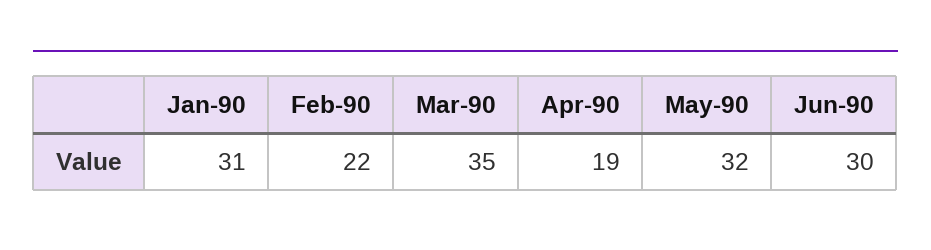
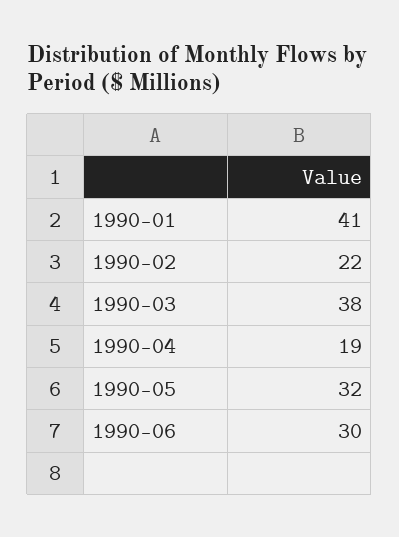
  {
-   "Jan-90": 31,
+   "Jan-90": 41,
    "Feb-90": 22,
-   "Mar-90": 35,
+   "Mar-90": 38,
    "Apr-90": 19,
    "May-90": 32,
    "Jun-90": 30
  }

